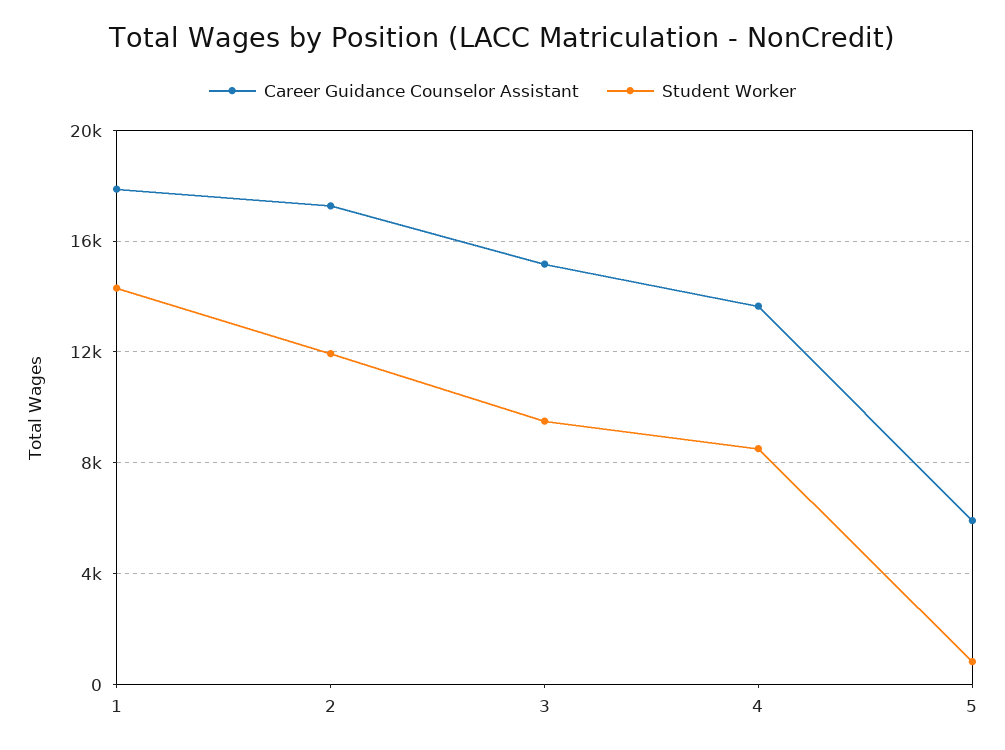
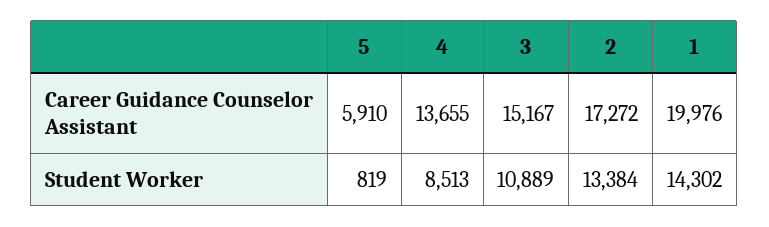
  {
    "Career Guidance Counselor Assistant": {
-     "1": 18000,
+     "1": 19976,
      "2": 17272,
      "3": 15167,
      "4": 13655,
      "5": 5910
    },
    "Student Worker": {
      "1": 14302,
-     "2": 12000,
+     "2": 13384,
-     "3": 9500,
+     "3": 10889,
      "4": 8513,
      "5": 819
    }
  }

